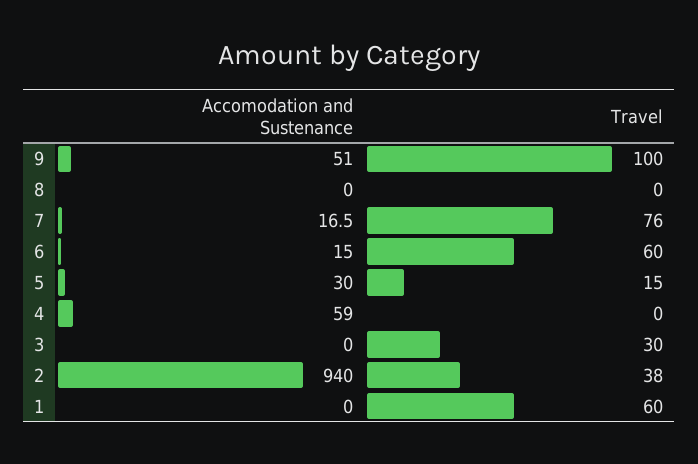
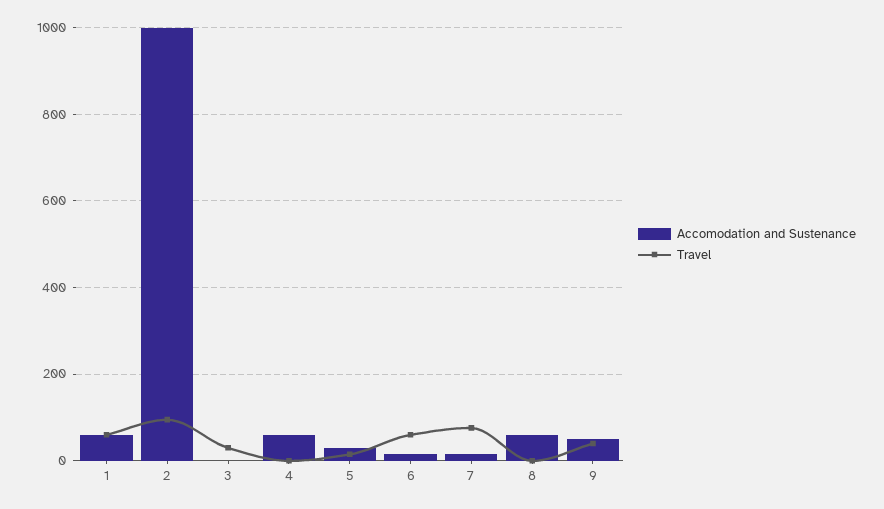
  {
    "Accomodation and Sustenance": {
      "9": 51,
-     "8": 0,
+     "8": 60,
      "7": 16.5,
      "6": 15,
      "5": 30,
      "4": 59,
      "3": 0,
-     "2": 940,
+     "2": 1000,
-     "1": 0
+     "1": 60
    },
    "Travel": {
-     "9": 100,
+     "9": 40,
      "8": 0,
      "7": 76,
      "6": 60,
      "5": 15,
      "4": 0,
      "3": 30,
-     "2": 38,
+     "2": 100,
      "1": 60
    }
  }

